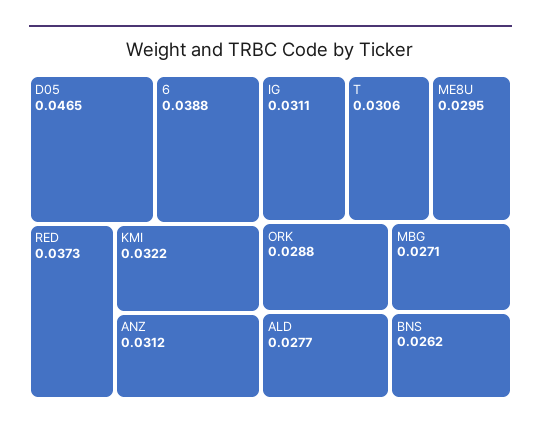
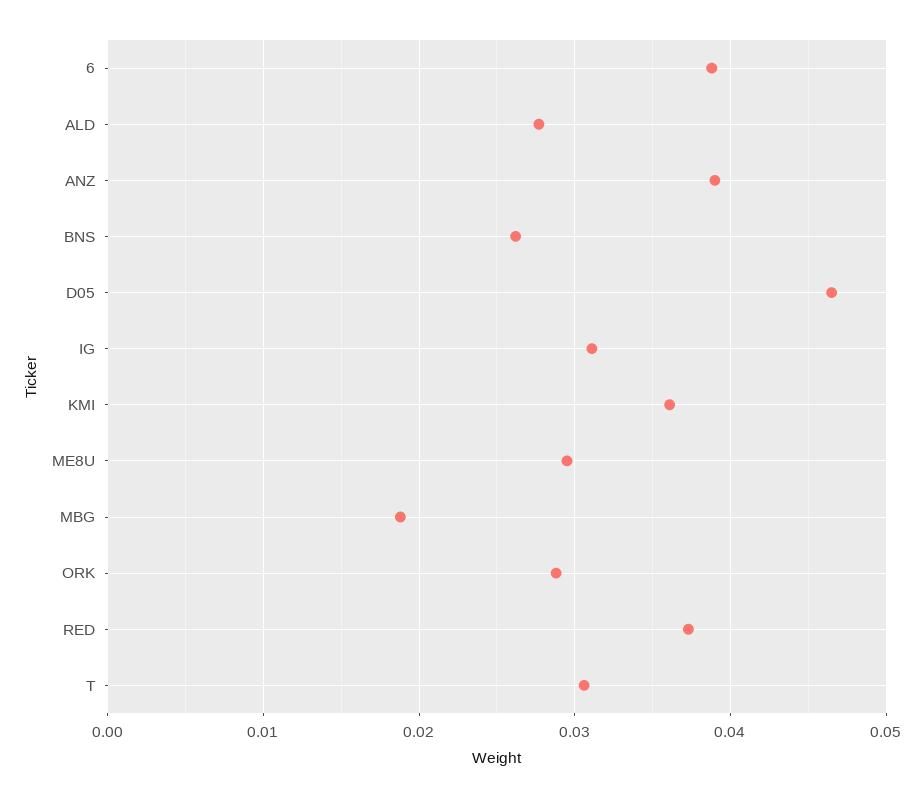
  {
    "D05": 0.0465,
    "6": 0.0388,
    "RED": 0.0373,
-   "KMI": 0.0322,
+   "KMI": 0.036,
-   "ANZ": 0.0312,
+   "ANZ": 0.039,
    "IG": 0.0311,
    "T": 0.0306,
    "ME8U": 0.0295,
    "ORK": 0.0288,
    "ALD": 0.0277,
-   "MBG": 0.0271,
+   "MBG": 0.019,
    "BNS": 0.0262
  }

